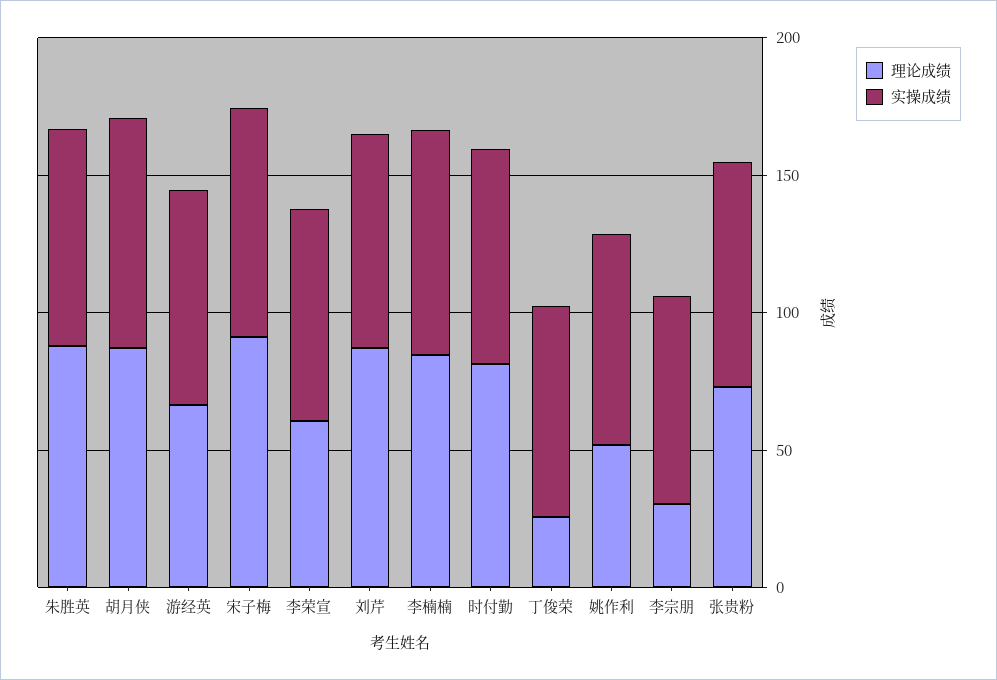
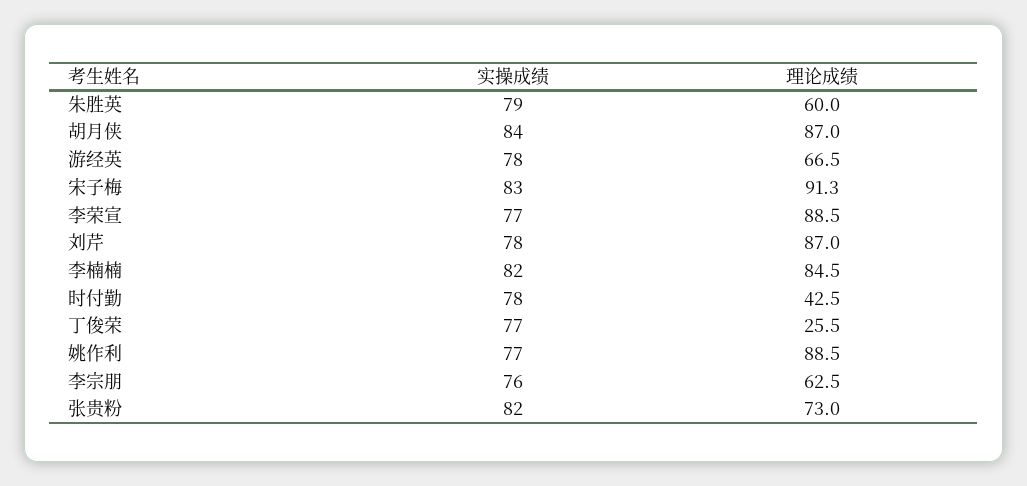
  {
    "理论成绩": {
-     "朱胜英": 90,
+     "朱胜英": 60,
      "胡月侠": 87,
      "游经英": 66.5,
      "宋子梅": 91.3,
-     "李荣宣": 60,
+     "李荣宣": 88.5,
      "刘芹": 87,
      "李楠楠": 84.5,
-     "时付勤": 80,
+     "时付勤": 42.5,
      "丁俊荣": 25.5,
-     "姚作利": 50,
+     "姚作利": 88.5,
-     "李宗朋": 30,
+     "李宗朋": 62.5,
      "张贵粉": 73
    },
    "实操成绩": {
      "朱胜英": 79,
      "胡月侠": 84,
      "游经英": 78,
      "宋子梅": 83,
      "李荣宣": 77,
      "刘芹": 78,
      "李楠楠": 82,
      "时付勤": 78,
      "丁俊荣": 77,
      "姚作利": 77,
      "李宗朋": 76,
      "张贵粉": 82
    }
  }

